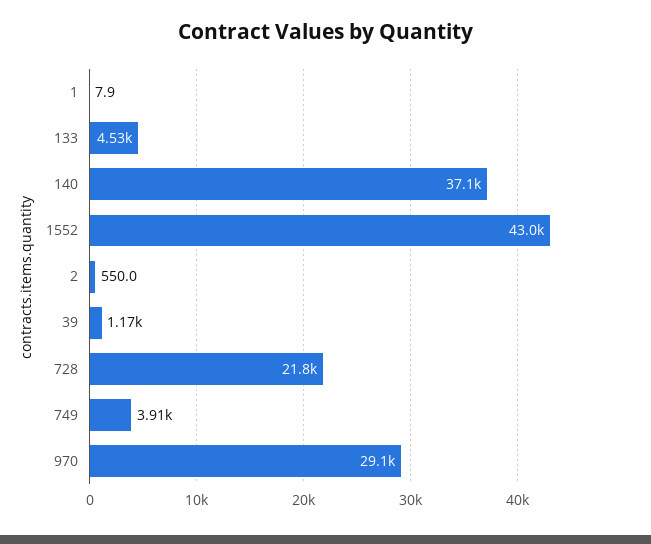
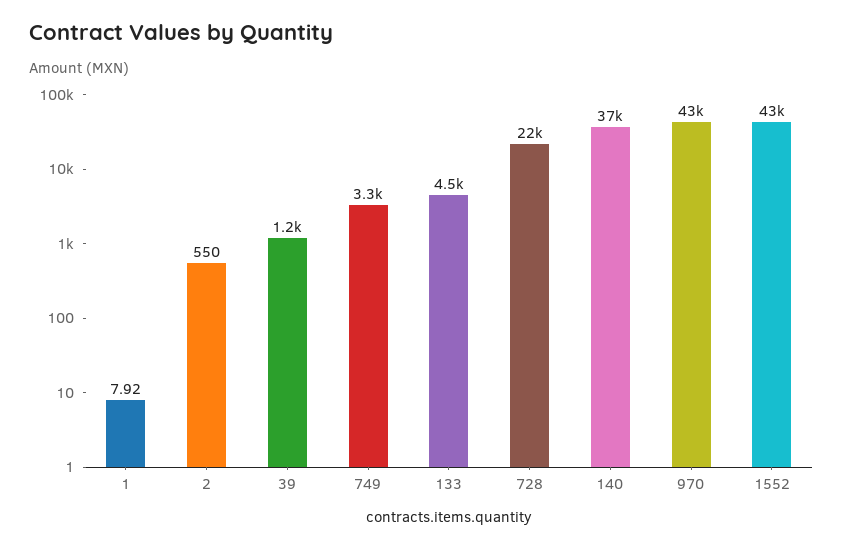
  {
    "1": 7.92,
    "133": 4530,
    "140": 37100,
    "1552": 43000,
    "2": 550,
    "39": 1170,
    "728": 21800,
-   "749": 3910,
+   "749": 3300,
-   "970": 29100
+   "970": 43000
  }

